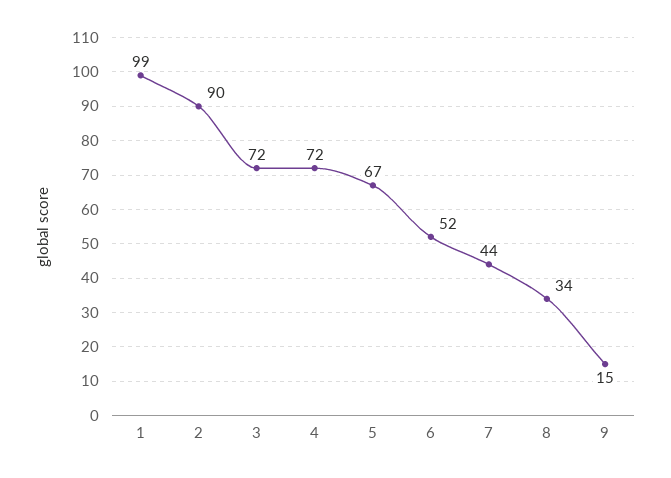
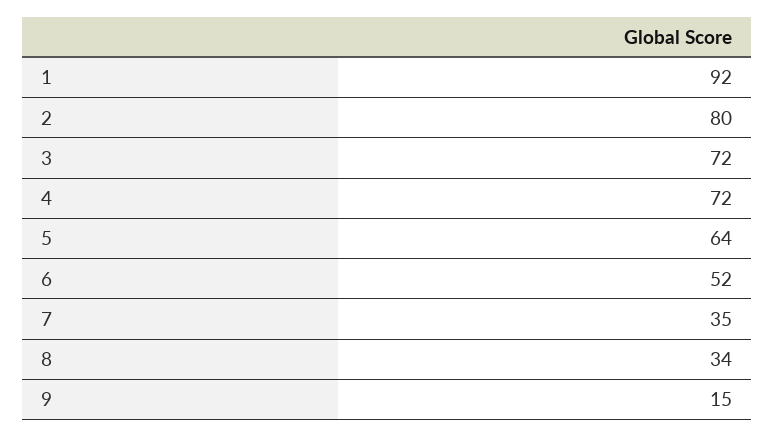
  {
-   "1": 99,
+   "1": 92,
-   "2": 90,
+   "2": 80,
    "3": 72,
    "4": 72,
-   "5": 67,
+   "5": 64,
    "6": 52,
-   "7": 44,
+   "7": 35,
    "8": 34,
    "9": 15
  }

